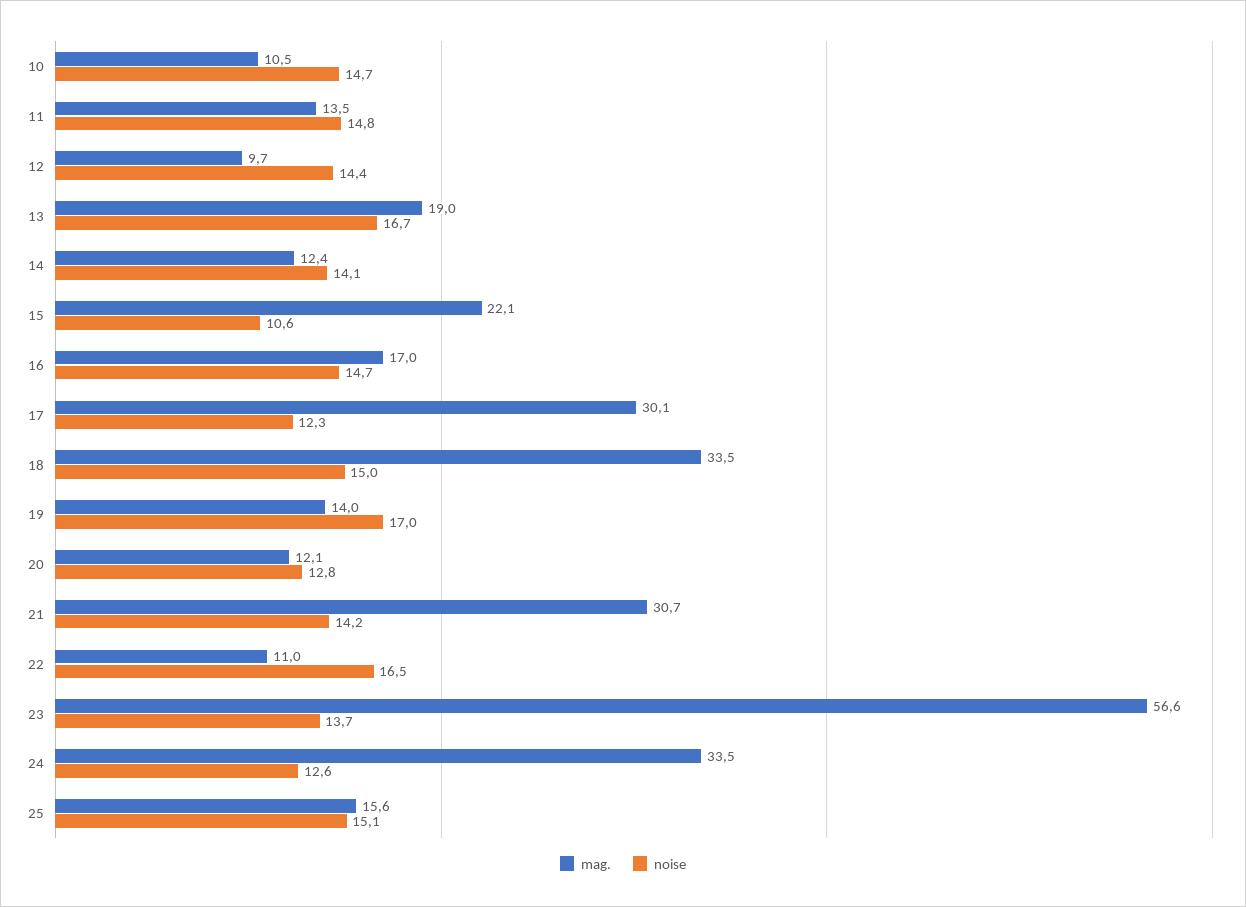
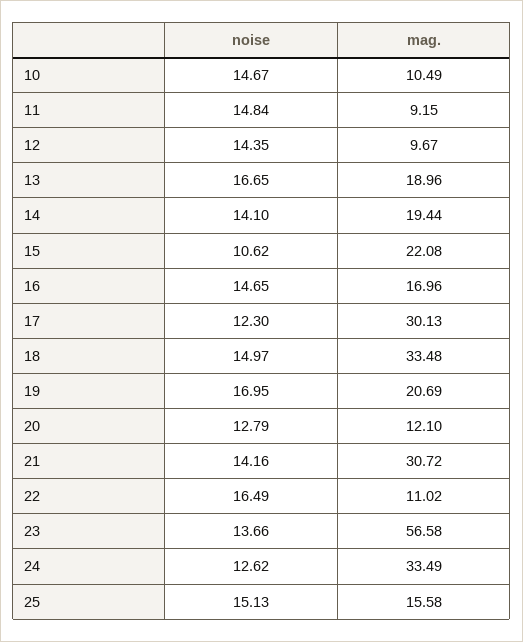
  {
    "mag.": {
      "10": 10.49,
-     "11": 13.5,
+     "11": 9.15,
      "12": 9.67,
      "13": 18.96,
-     "14": 12.4,
+     "14": 19.44,
      "15": 22.08,
      "16": 16.96,
      "17": 30.13,
      "18": 33.48,
-     "19": 14,
+     "19": 20.69,
      "20": 12.1,
      "21": 30.72,
      "22": 11.02,
      "23": 56.58,
      "24": 33.49,
      "25": 15.58
    },
    "noise": {
      "10": 14.67,
      "11": 14.84,
      "12": 14.35,
      "13": 16.65,
      "14": 14.1,
      "15": 10.62,
      "16": 14.65,
      "17": 12.3,
      "18": 14.97,
      "19": 16.95,
      "20": 12.79,
      "21": 14.16,
      "22": 16.49,
      "23": 13.66,
      "24": 12.62,
      "25": 15.13
    }
  }

